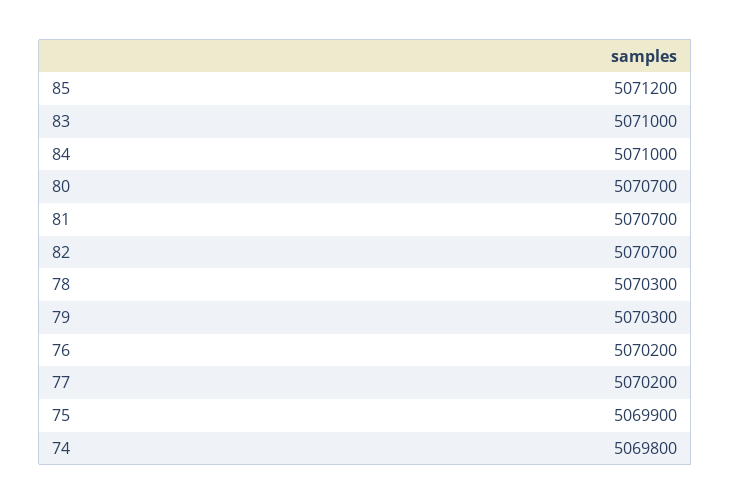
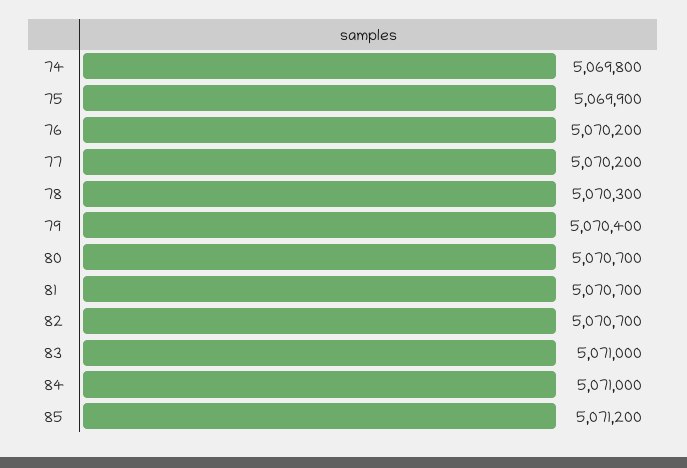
  {
    "85": 5071200,
    "83": 5071000,
    "84": 5071000,
    "80": 5070700,
    "81": 5070700,
    "82": 5070700,
    "78": 5070300,
-   "79": 5070300,
+   "79": 5070400,
    "76": 5070200,
    "77": 5070200,
    "75": 5069900,
    "74": 5069800
  }

